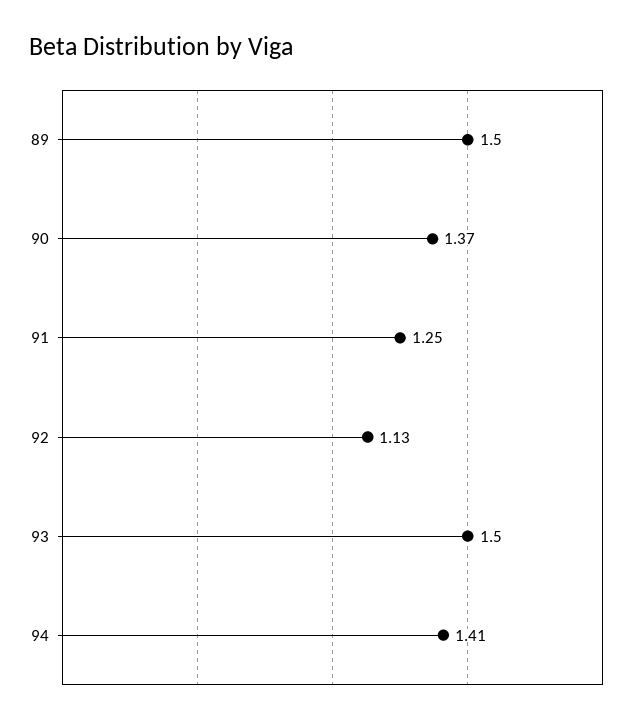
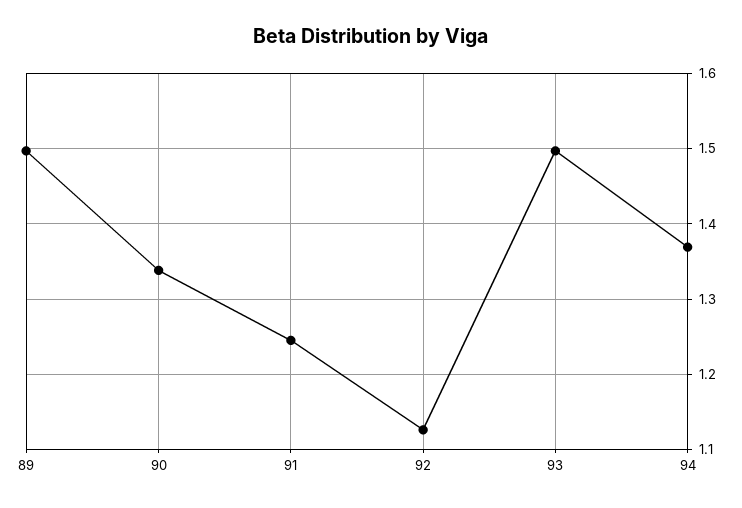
  {
    "89": 1.5,
-   "90": 1.37,
+   "90": 1.34,
    "91": 1.25,
    "92": 1.13,
    "93": 1.5,
-   "94": 1.41
+   "94": 1.37
  }

